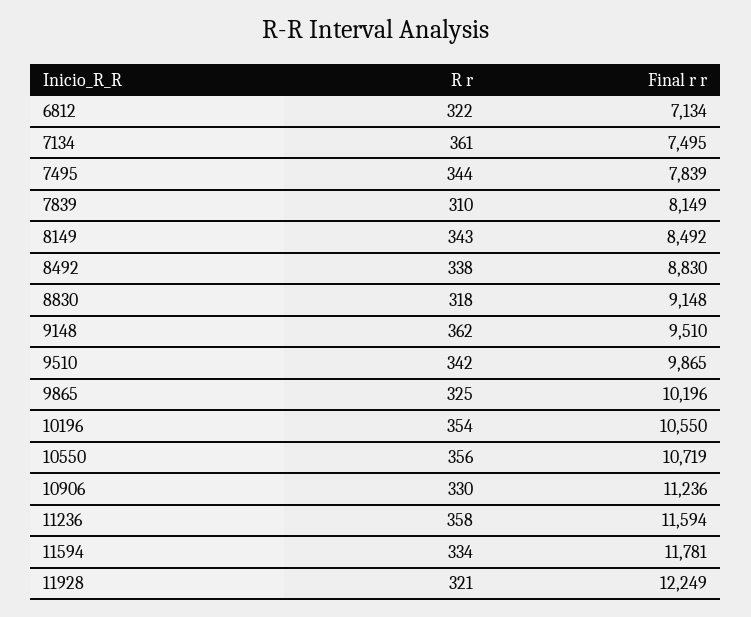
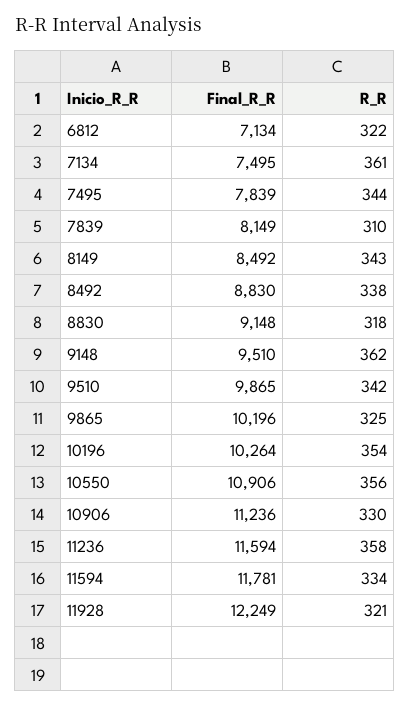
  {
    "R r": {
      "6812": 322,
      "7134": 361,
      "7495": 344,
      "7839": 310,
      "8149": 343,
      "8492": 338,
      "8830": 318,
      "9148": 362,
      "9510": 342,
      "9865": 325,
      "10196": 354,
      "10550": 356,
      "10906": 330,
      "11236": 358,
      "11594": 334,
      "11928": 321
    },
    "Final r r": {
      "6812": 7134,
      "7134": 7495,
      "7495": 7839,
      "7839": 8149,
      "8149": 8492,
      "8492": 8830,
      "8830": 9148,
      "9148": 9510,
      "9510": 9865,
      "9865": 10196,
-     "10196": 10550,
+     "10196": 10264,
-     "10550": 10719,
+     "10550": 10906,
      "10906": 11236,
      "11236": 11594,
      "11594": 11781,
      "11928": 12249
    }
  }

